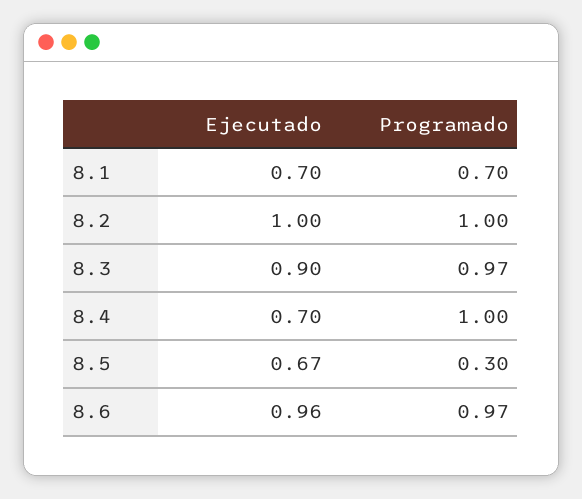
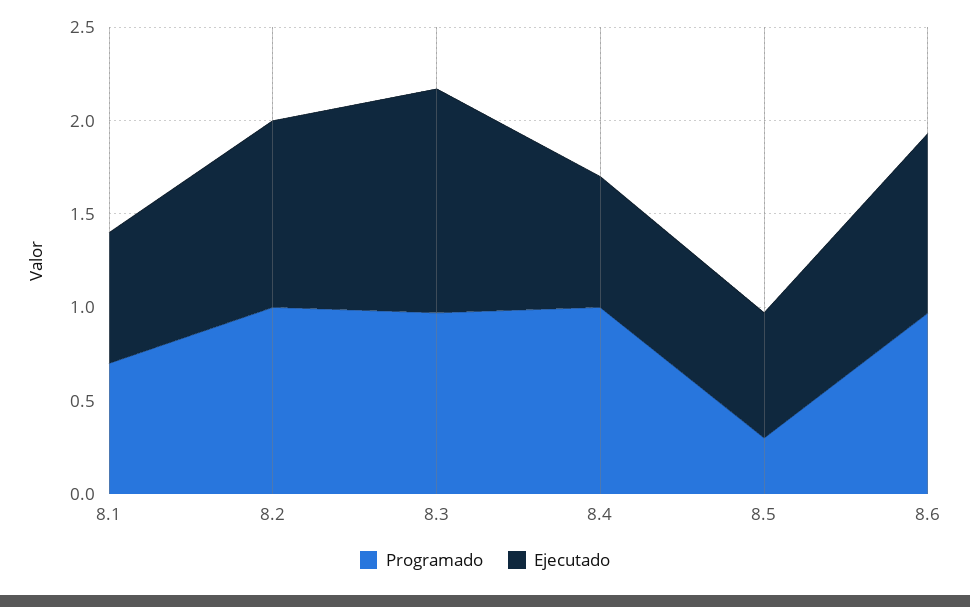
  {
    "Ejecutado": {
      "8.1": 0.7,
      "8.2": 1,
-     "8.3": 0.9,
+     "8.3": 1.2,
      "8.4": 0.7,
      "8.5": 0.67,
      "8.6": 0.96
    },
    "Programado": {
      "8.1": 0.7,
      "8.2": 1,
      "8.3": 0.97,
      "8.4": 1,
      "8.5": 0.3,
      "8.6": 0.97
    }
  }

